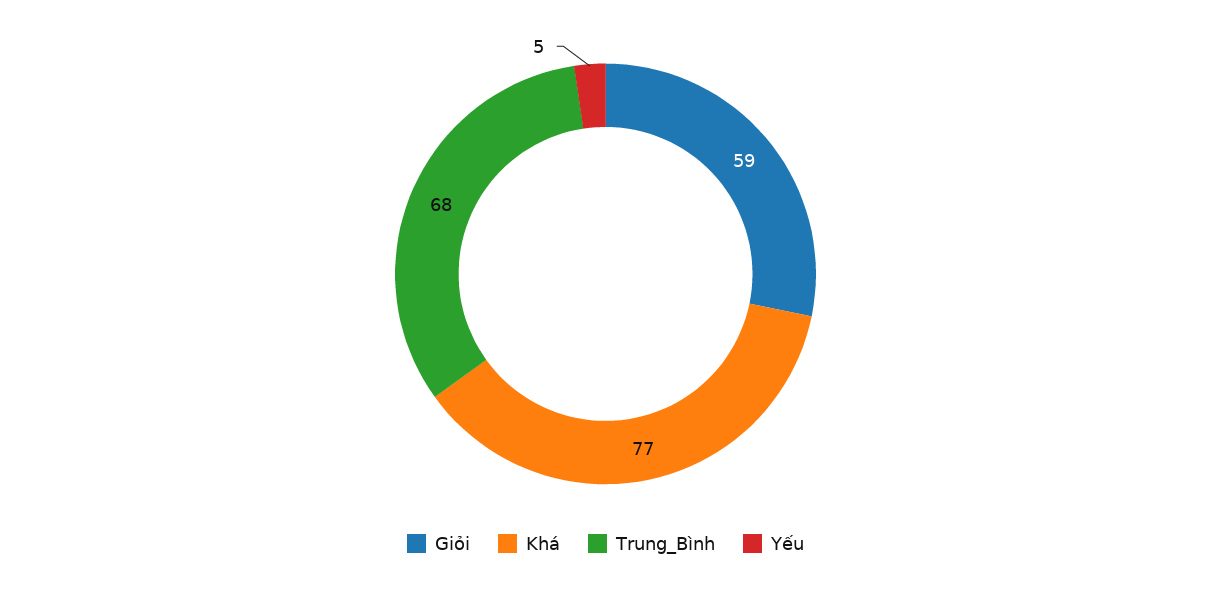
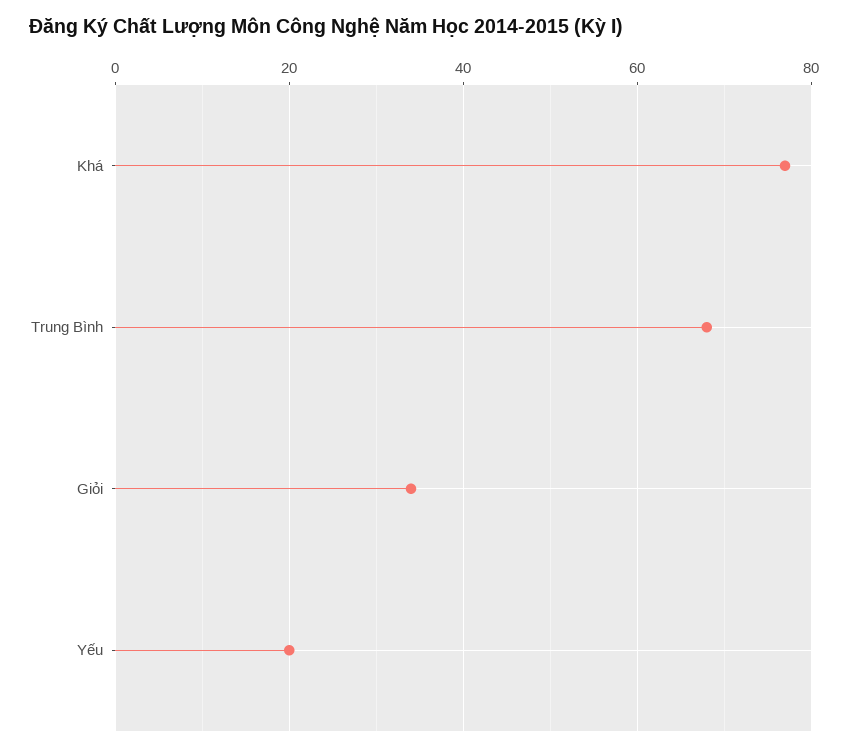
  {
-   "Giỏi": 59,
+   "Giỏi": 35,
    "Khá": 77,
    "Trung_Bình": 68,
-   "Yếu": 5
+   "Yếu": 20
  }

